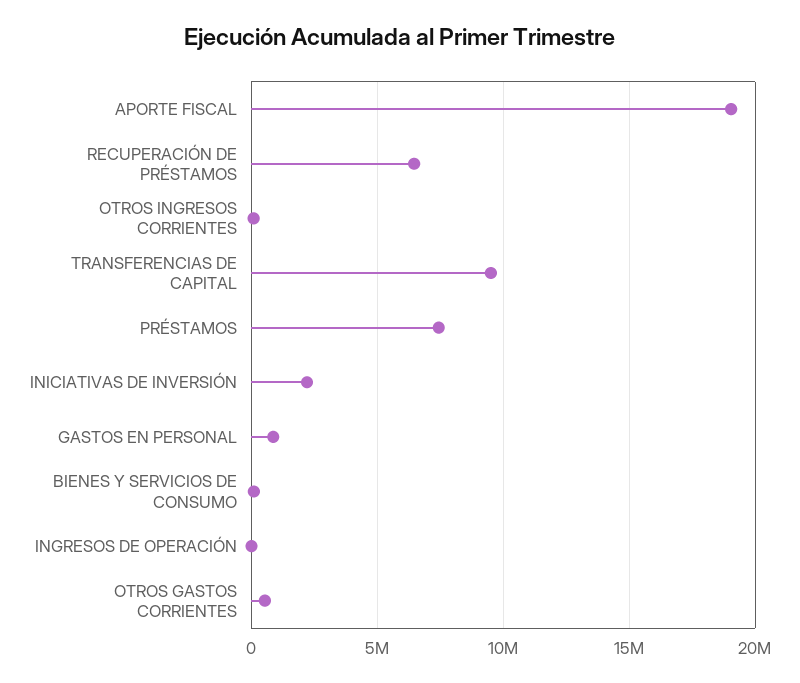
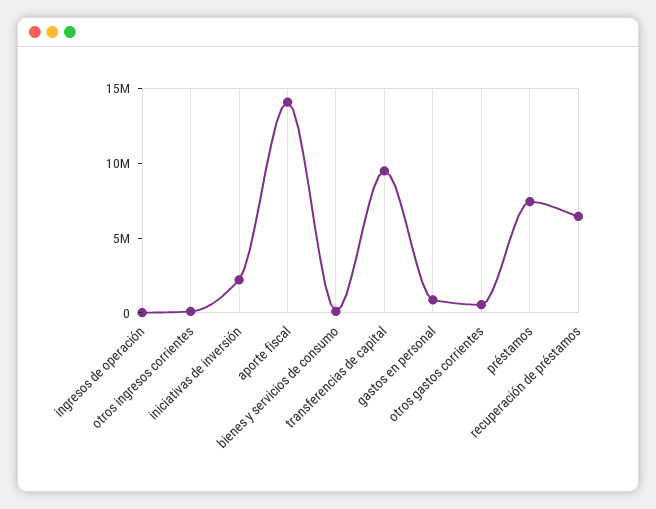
  {
-   "APORTE FISCAL": 19000000,
+   "APORTE FISCAL": 14000000,
    "RECUPERACIÓN DE PRÉSTAMOS": 6500000,
    "OTROS INGRESOS CORRIENTES": 0,
    "TRANSFERENCIAS DE CAPITAL": 9500000,
    "PRÉSTAMOS": 7500000,
    "INICIATIVAS DE INVERSIÓN": 2000000,
    "GASTOS EN PERSONAL": 1000000,
    "BIENES Y SERVICIOS DE CONSUMO": 0,
    "INGRESOS DE OPERACIÓN": 0,
    "OTROS GASTOS CORRIENTES": 500000
  }

